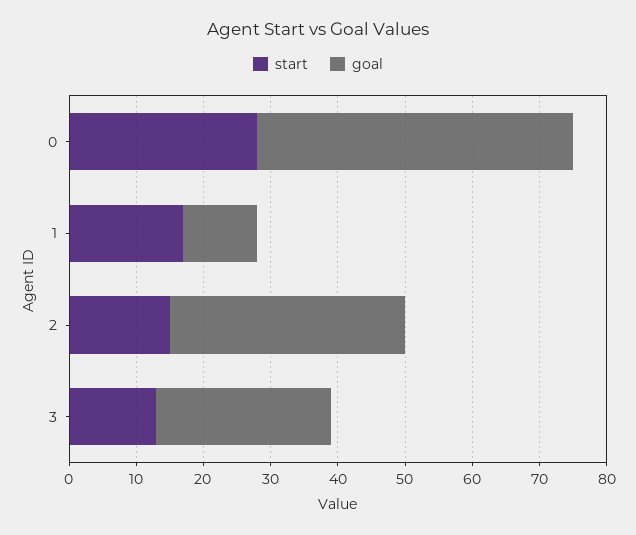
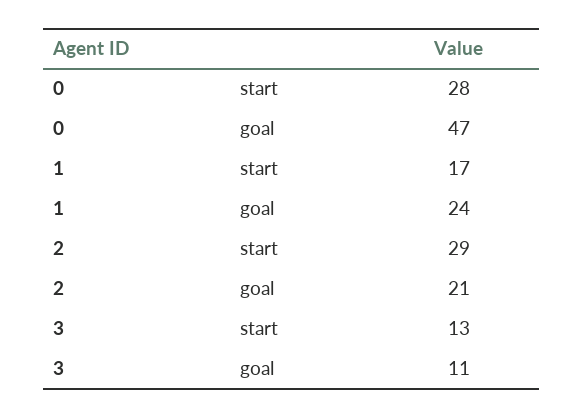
  {
    "start": {
      "0": 28,
      "1": 17,
-     "2": 15,
+     "2": 29,
      "3": 13
    },
    "goal": {
      "0": 47,
-     "1": 10,
+     "1": 24,
-     "2": 35,
+     "2": 21,
-     "3": 25
+     "3": 11
    }
  }

